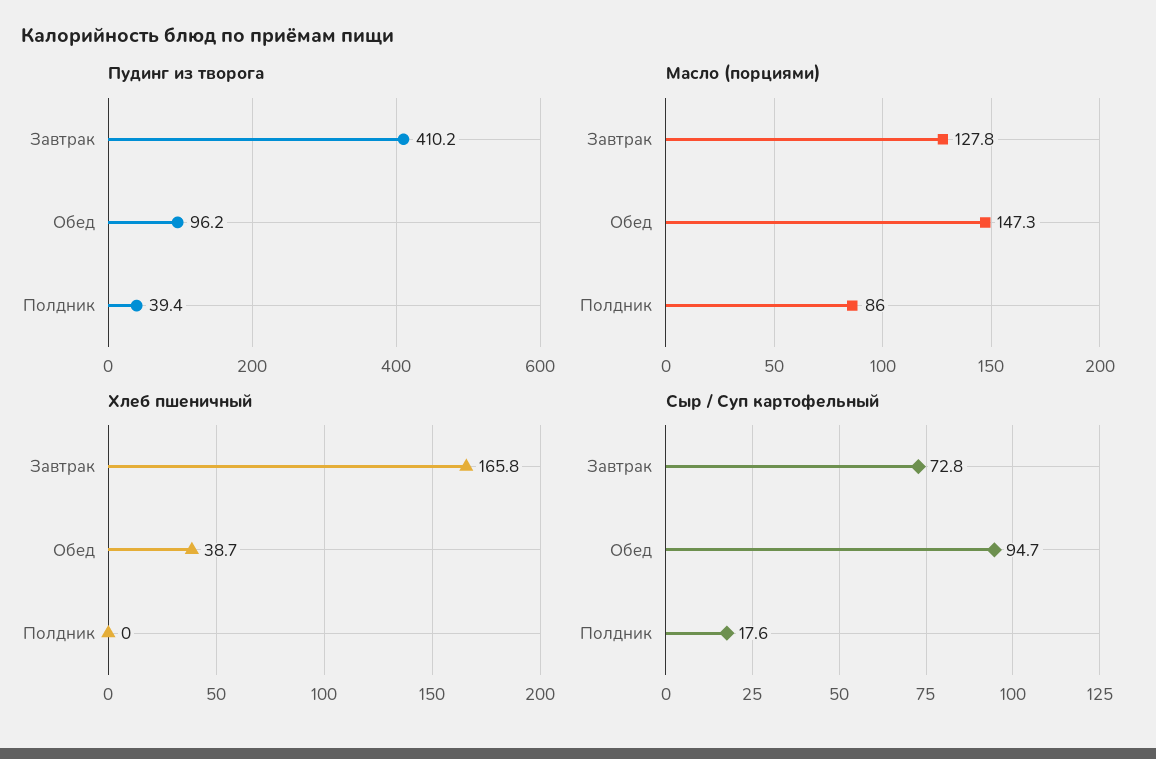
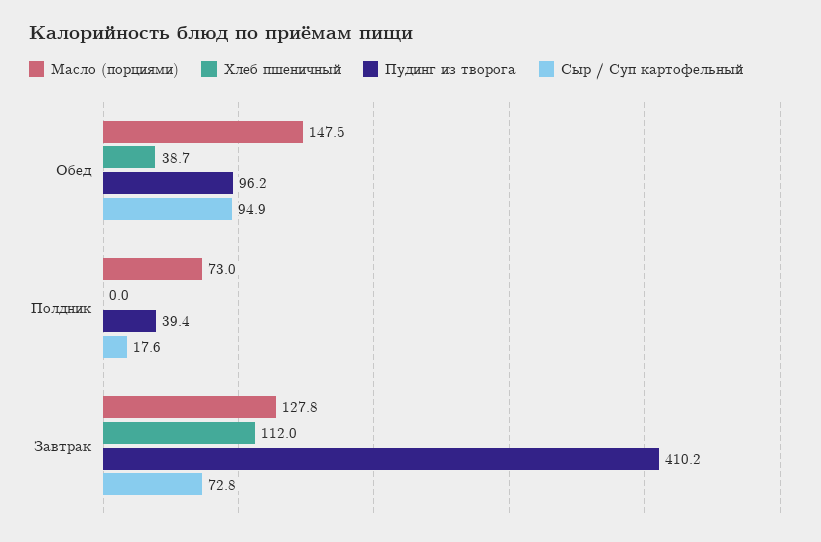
  {
    "Пудинг из творога": {
      "Завтрак": 410.2,
      "Обед": 96.2,
      "Полдник": 39.4
    },
    "Масло (порциями)": {
      "Завтрак": 127.8,
-     "Обед": 147.3,
+     "Обед": 147.5,
-     "Полдник": 86
+     "Полдник": 73
    },
    "Хлеб пшеничный": {
-     "Завтрак": 165.8,
+     "Завтрак": 112,
      "Обед": 38.7,
      "Полдник": 0
    },
    "Сыр / Суп картофельный": {
      "Завтрак": 72.8,
-     "Обед": 94.7,
+     "Обед": 94.9,
      "Полдник": 17.6
    }
  }

